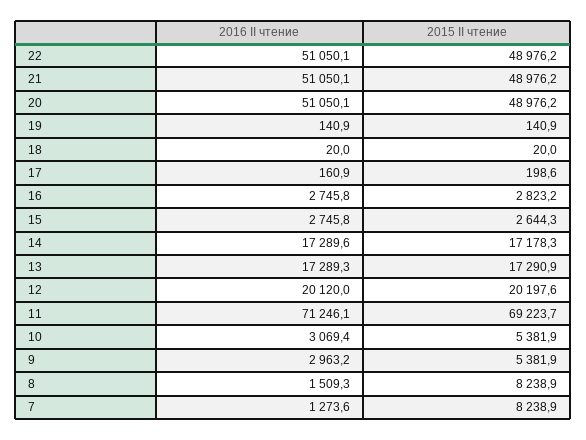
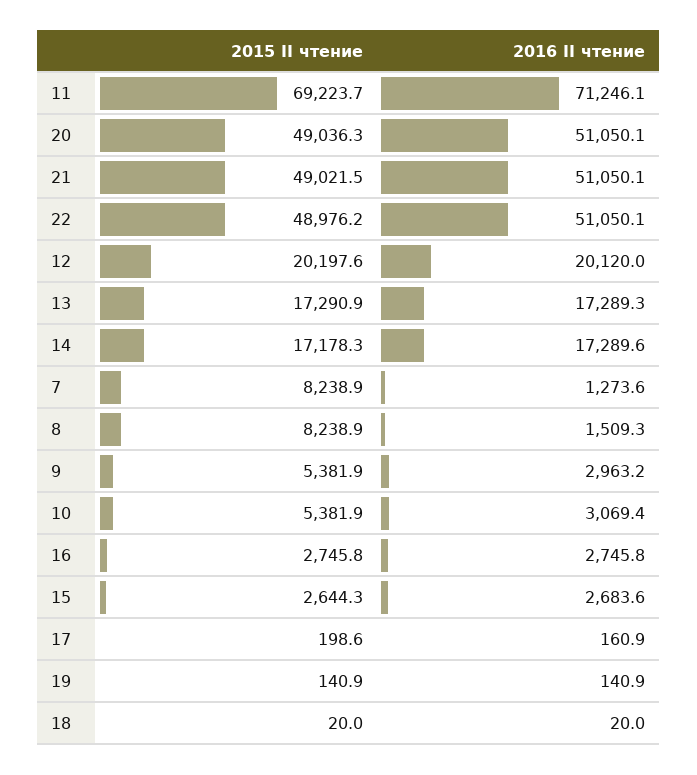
  {
    "2016 II чтение": {
      "22": 51050.1,
      "21": 51050.1,
      "20": 51050.1,
      "19": 140.9,
      "18": 20,
      "17": 160.9,
      "16": 2745.8,
-     "15": 2745.8,
+     "15": 2683.6,
      "14": 17289.6,
      "13": 17289.3,
      "12": 20120,
      "11": 71246.1,
      "10": 3069.4,
      "9": 2963.2,
      "8": 1509.3,
      "7": 1273.6
    },
    "2015 II чтение": {
      "22": 48976.2,
-     "21": 48976.2,
+     "21": 49021.5,
-     "20": 48976.2,
+     "20": 49036.3,
      "19": 140.9,
      "18": 20,
      "17": 198.6,
-     "16": 2823.2,
+     "16": 2745.8,
      "15": 2644.3,
      "14": 17178.3,
      "13": 17290.9,
      "12": 20197.6,
      "11": 69223.7,
      "10": 5381.9,
      "9": 5381.9,
      "8": 8238.9,
      "7": 8238.9
    }
  }

